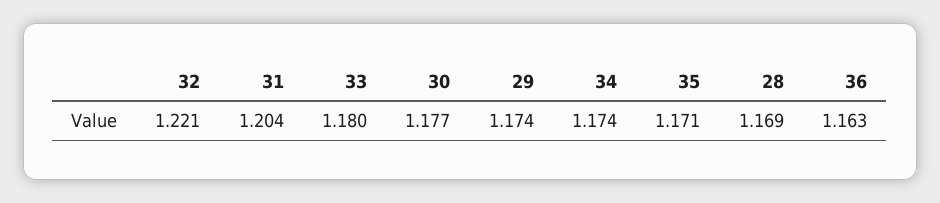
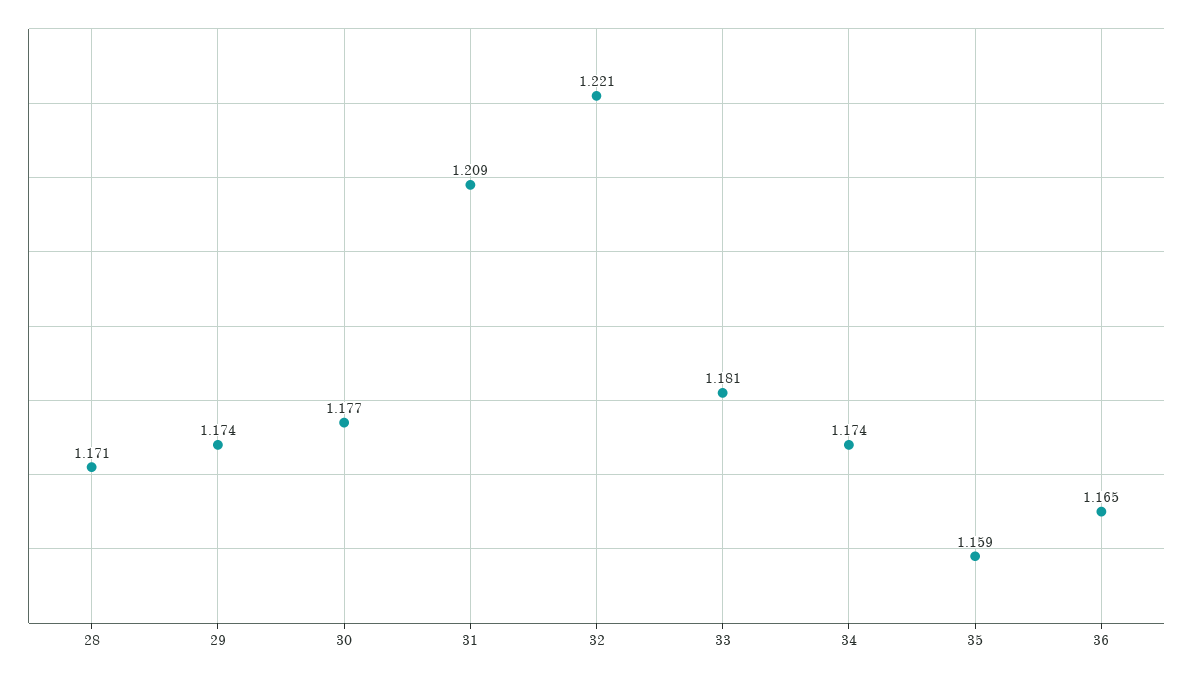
  {
    "32": 1.221,
-   "31": 1.204,
+   "31": 1.209,
-   "33": 1.18,
+   "33": 1.181,
    "30": 1.177,
    "29": 1.174,
    "34": 1.174,
-   "35": 1.171,
+   "35": 1.159,
-   "28": 1.169,
+   "28": 1.171,
-   "36": 1.163
+   "36": 1.165
  }

